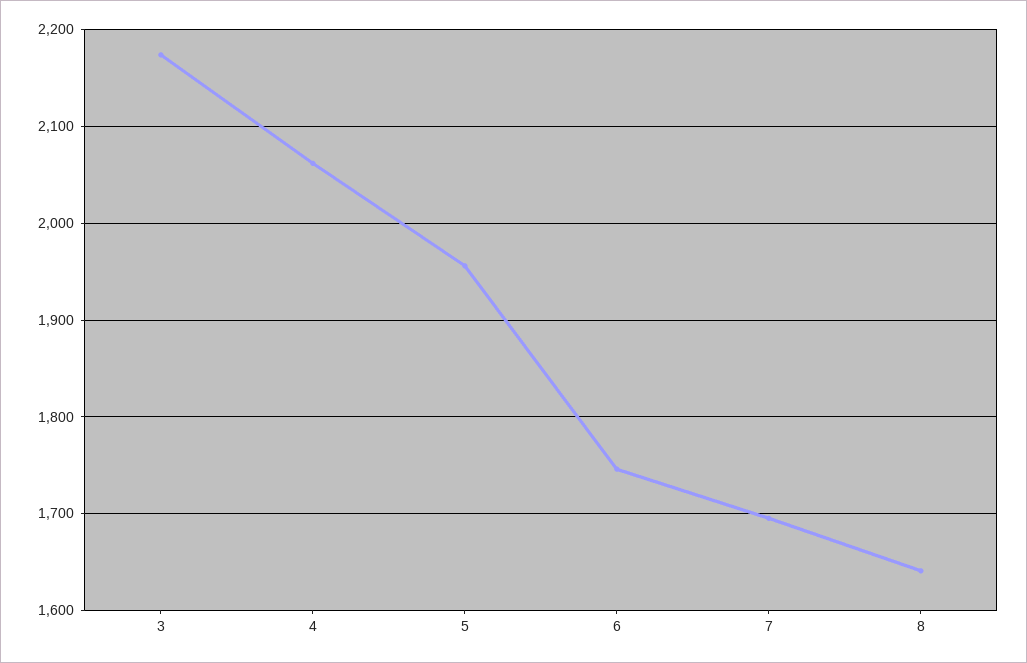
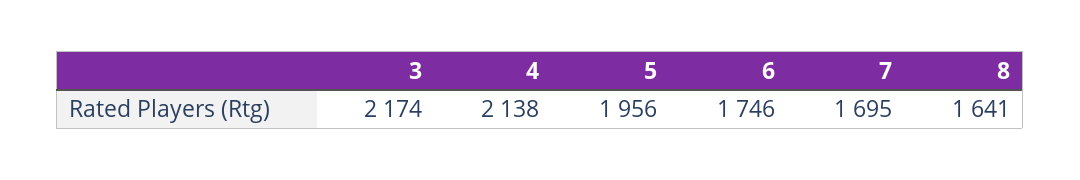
  {
    "3": 2174,
-   "4": 2060,
+   "4": 2138,
    "5": 1956,
    "6": 1746,
    "7": 1695,
    "8": 1641
  }

